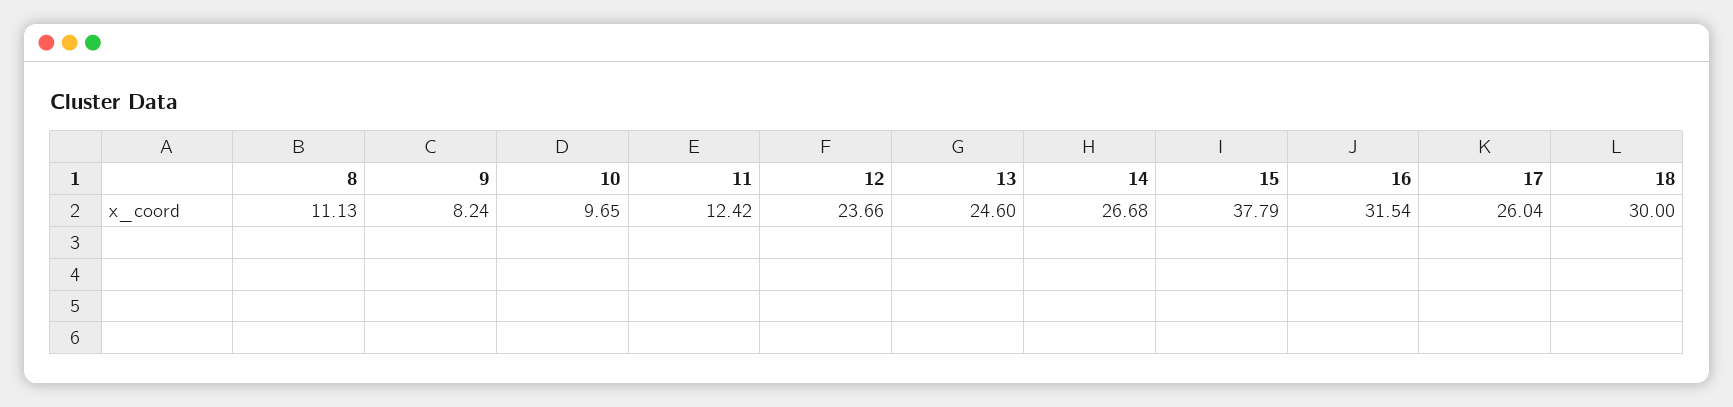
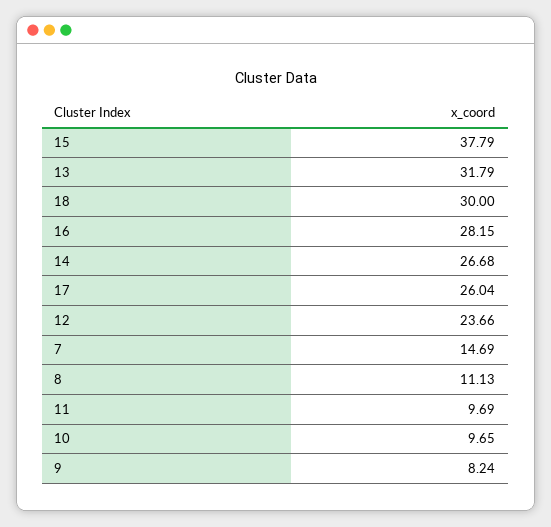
  {
    "8": 11.13,
    "9": 8.24,
    "10": 9.65,
-   "11": 12.42,
+   "11": 9.69,
    "12": 23.66,
-   "13": 24.6,
+   "13": 31.79,
    "14": 26.68,
    "15": 37.79,
-   "16": 31.54,
+   "16": 28.15,
    "17": 26.04,
-   "18": 30
+   "18": 30,
+   "7": 14.69
  }

